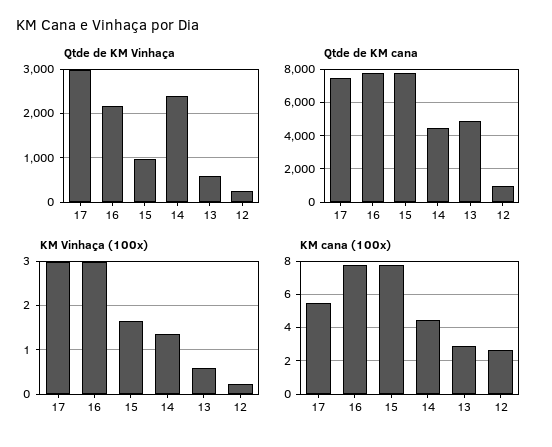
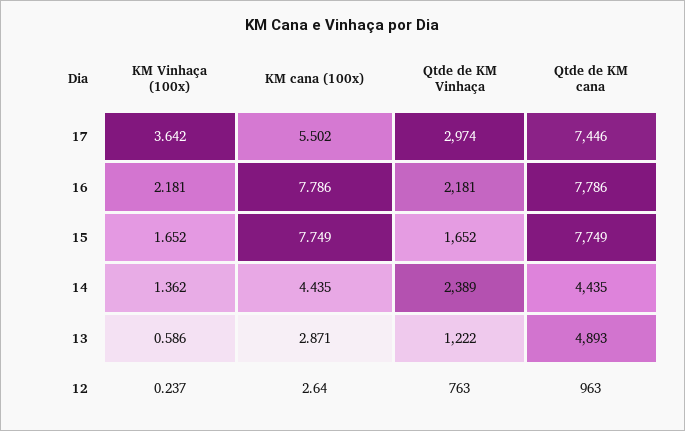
  {
    "Qtde de KM Vinhaça": {
      "17": 2974,
      "16": 2181,
-     "15": 1000,
+     "15": 1652,
      "14": 2389,
-     "13": 600,
+     "13": 1222,
-     "12": 200
+     "12": 763
    },
    "Qtde de KM cana": {
      "17": 7446,
      "16": 7786,
      "15": 7749,
      "14": 4435,
      "13": 4893,
      "12": 963
    },
    "KM Vinhaça (100x)": {
-     "17": 3,
+     "17": 3.642,
-     "16": 3,
+     "16": 2.181,
      "15": 1.652,
      "14": 1.362,
      "13": 0.586,
      "12": 0.237
    },
    "KM cana (100x)": {
      "17": 5.502,
      "16": 7.786,
      "15": 7.749,
      "14": 4.435,
      "13": 2.871,
      "12": 2.64
    }
  }

